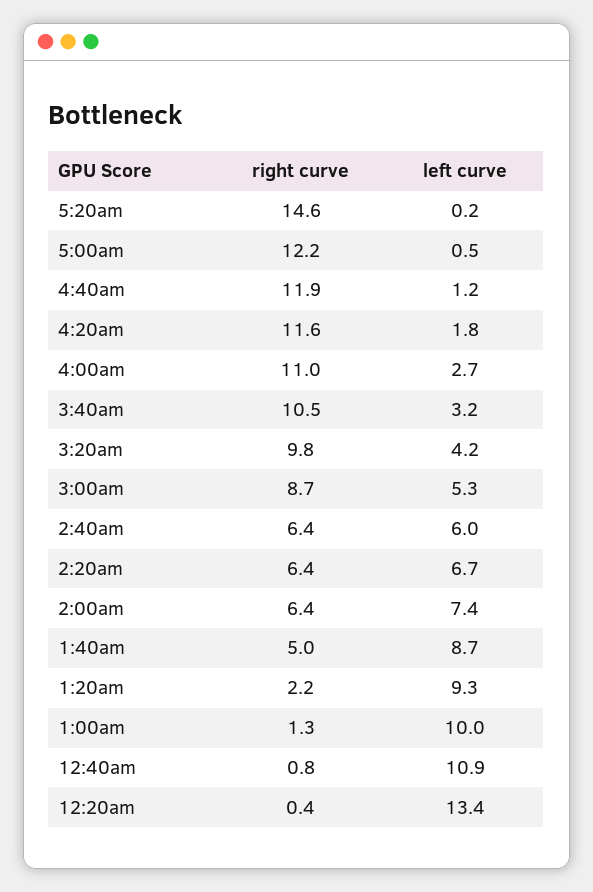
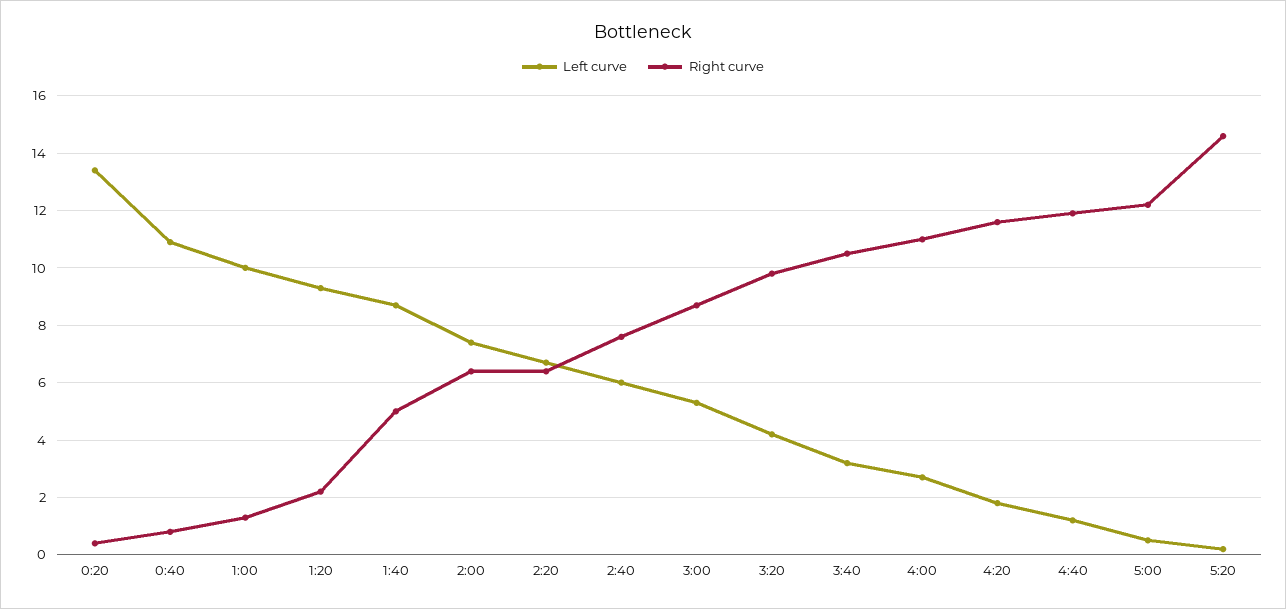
  {
    "right curve": {
      "5:20am": 14.6,
      "5:00am": 12.2,
      "4:40am": 11.9,
      "4:20am": 11.6,
      "4:00am": 11,
      "3:40am": 10.5,
      "3:20am": 9.8,
      "3:00am": 8.7,
-     "2:40am": 6.4,
+     "2:40am": 7.5,
      "2:20am": 6.4,
      "2:00am": 6.4,
      "1:40am": 5,
      "1:20am": 2.2,
      "1:00am": 1.3,
      "12:40am": 0.8,
      "12:20am": 0.4
    },
    "left curve": {
      "5:20am": 0.2,
      "5:00am": 0.5,
      "4:40am": 1.2,
      "4:20am": 1.8,
      "4:00am": 2.7,
      "3:40am": 3.2,
      "3:20am": 4.2,
      "3:00am": 5.3,
      "2:40am": 6,
      "2:20am": 6.7,
      "2:00am": 7.4,
      "1:40am": 8.7,
      "1:20am": 9.3,
      "1:00am": 10,
      "12:40am": 10.9,
      "12:20am": 13.4
    }
  }

